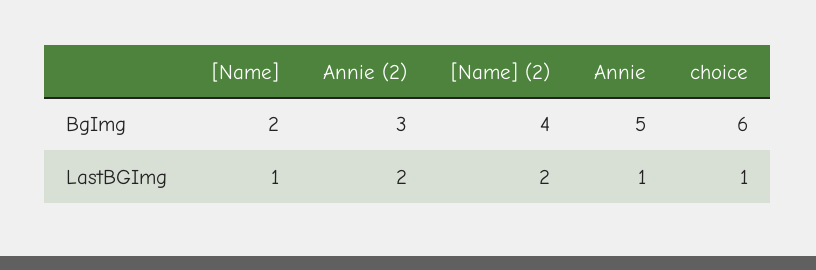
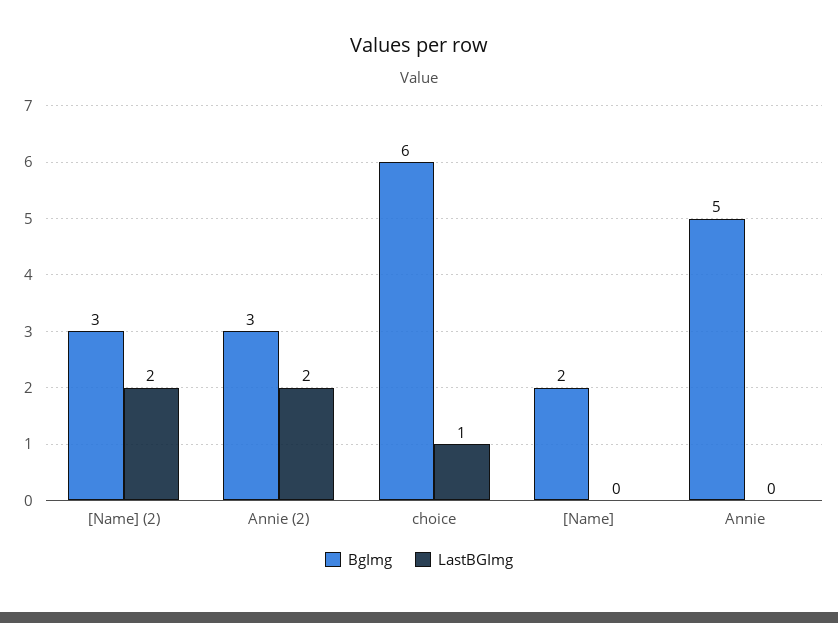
  {
    "BgImg": {
      "[Name]": 2,
      "Annie (2)": 3,
-     "[Name] (2)": 4,
+     "[Name] (2)": 3,
      "Annie": 5,
      "choice": 6
    },
    "LastBGImg": {
-     "[Name]": 1,
+     "[Name]": 0,
      "Annie (2)": 2,
      "[Name] (2)": 2,
-     "Annie": 1,
+     "Annie": 0,
      "choice": 1
    }
  }

